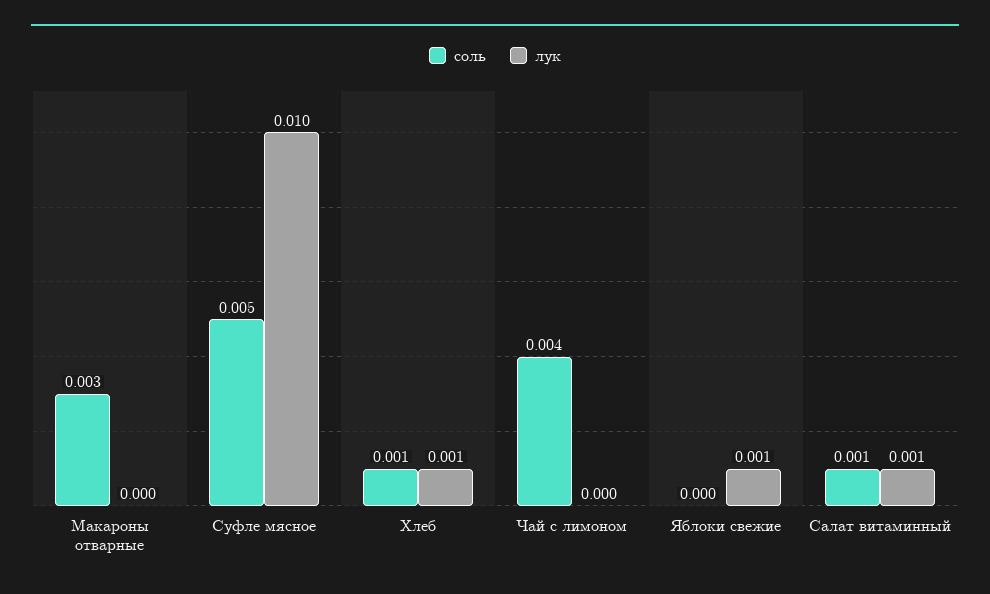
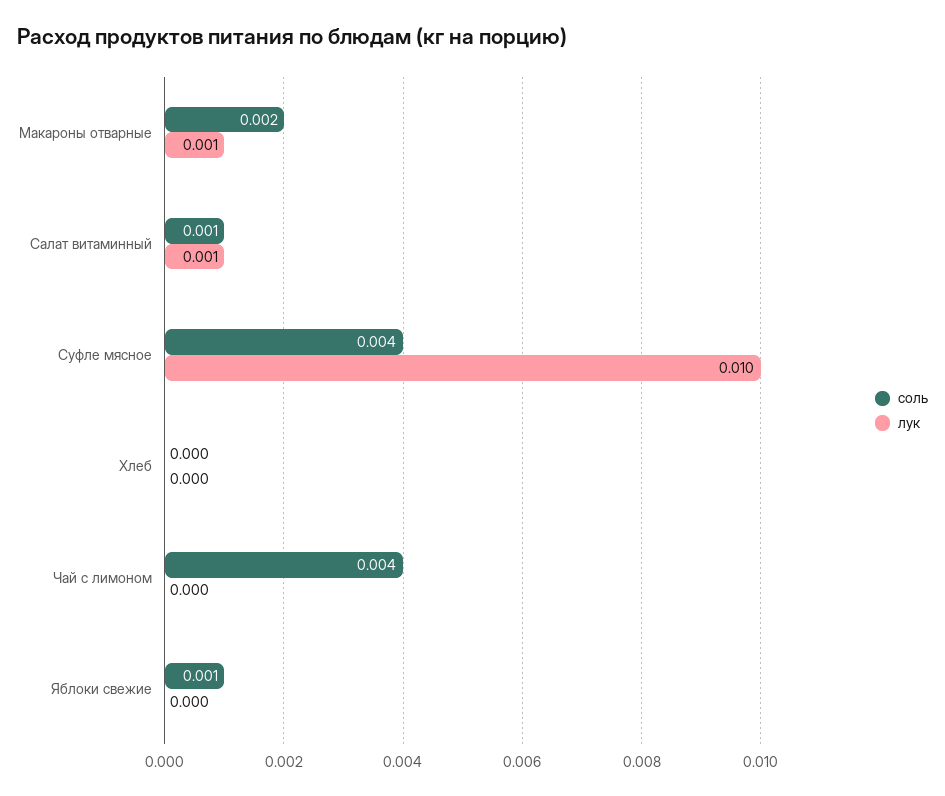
  {
    "соль": {
-     "Макароны отварные": 0.003,
+     "Макароны отварные": 0.002,
-     "Суфле мясное": 0.005,
+     "Суфле мясное": 0.004,
-     "Хлеб": 0.001,
+     "Хлеб": 0,
      "Чай с лимоном": 0.004,
-     "Яблоки свежие": 0,
+     "Яблоки свежие": 0.001,
      "Салат витаминный": 0.001
    },
    "лук": {
-     "Макароны отварные": 0,
+     "Макароны отварные": 0.001,
      "Суфле мясное": 0.01,
-     "Хлеб": 0.001,
+     "Хлеб": 0,
      "Чай с лимоном": 0,
-     "Яблоки свежие": 0.001,
+     "Яблоки свежие": 0,
      "Салат витаминный": 0.001
    }
  }

